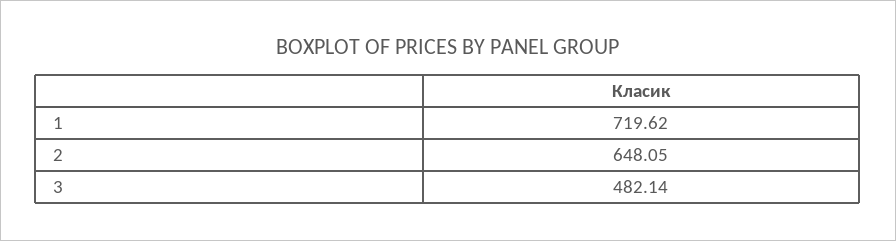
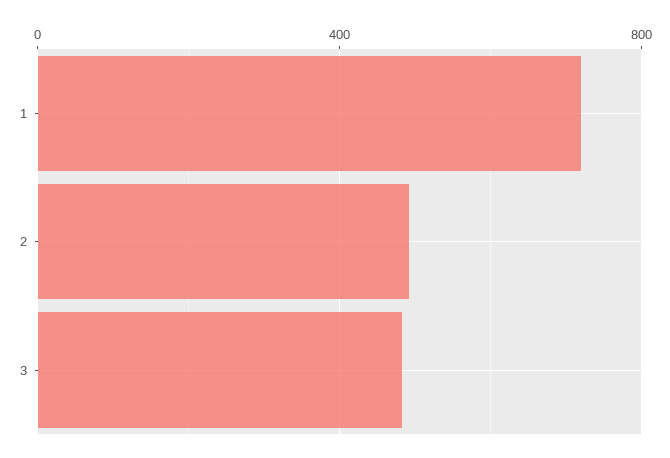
  {
    "1": 719.62,
-   "2": 648.05,
+   "2": 500,
    "3": 482.14
  }

